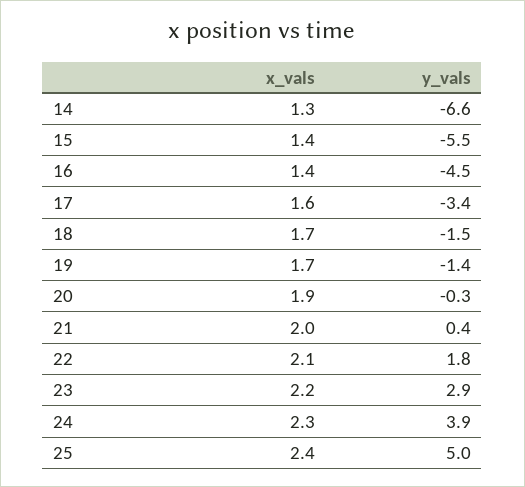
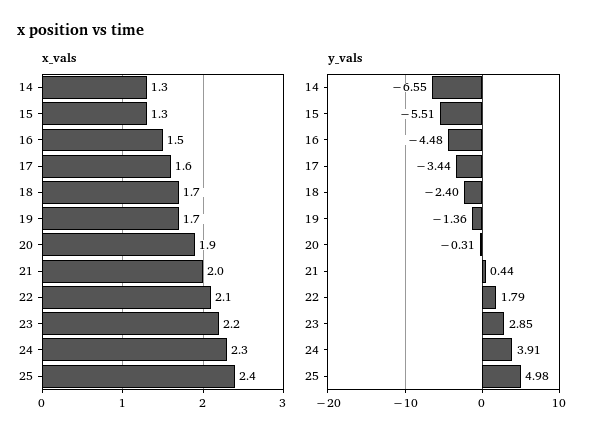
  {
    "x_vals": {
      "14": 1.3,
-     "15": 1.4,
+     "15": 1.3,
-     "16": 1.4,
+     "16": 1.5,
      "17": 1.6,
      "18": 1.7,
      "19": 1.7,
      "20": 1.9,
      "21": 2,
      "22": 2.1,
      "23": 2.2,
      "24": 2.3,
      "25": 2.4
    },
    "y_vals": {
      "14": -6.55,
      "15": -5.51,
      "16": -4.48,
      "17": -3.44,
-     "18": -1.5,
+     "18": -2.4,
      "19": -1.36,
      "20": -0.31,
      "21": 0.44,
      "22": 1.79,
      "23": 2.85,
      "24": 3.91,
      "25": 4.98
    }
  }

